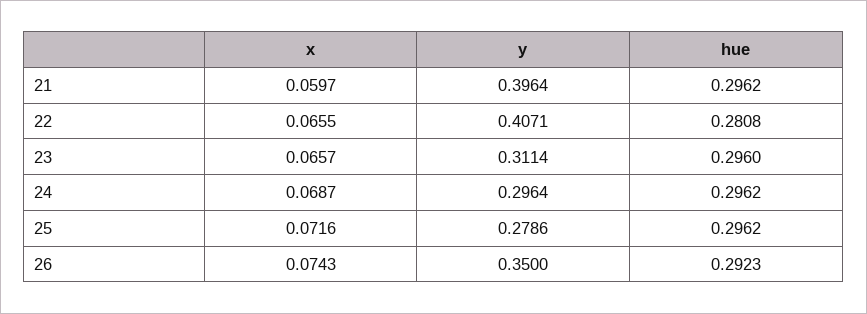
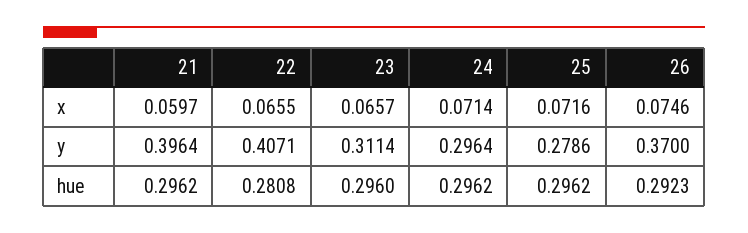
  {
    "x": {
      "21": 0.0597,
      "22": 0.0655,
      "23": 0.0657,
-     "24": 0.0687,
+     "24": 0.0714,
      "25": 0.0716,
-     "26": 0.0743
+     "26": 0.0746
    },
    "y": {
      "21": 0.3964,
      "22": 0.4071,
      "23": 0.3114,
      "24": 0.2964,
      "25": 0.2786,
-     "26": 0.35
+     "26": 0.37
    },
    "hue": {
      "21": 0.2962,
      "22": 0.2808,
      "23": 0.296,
      "24": 0.2962,
      "25": 0.2962,
      "26": 0.2923
    }
  }

